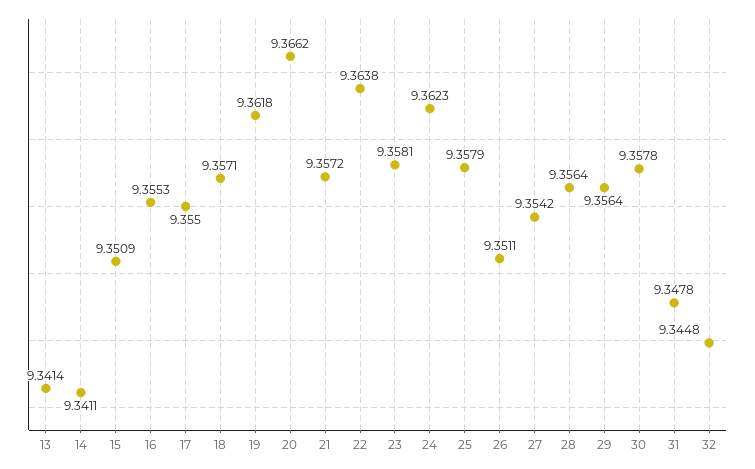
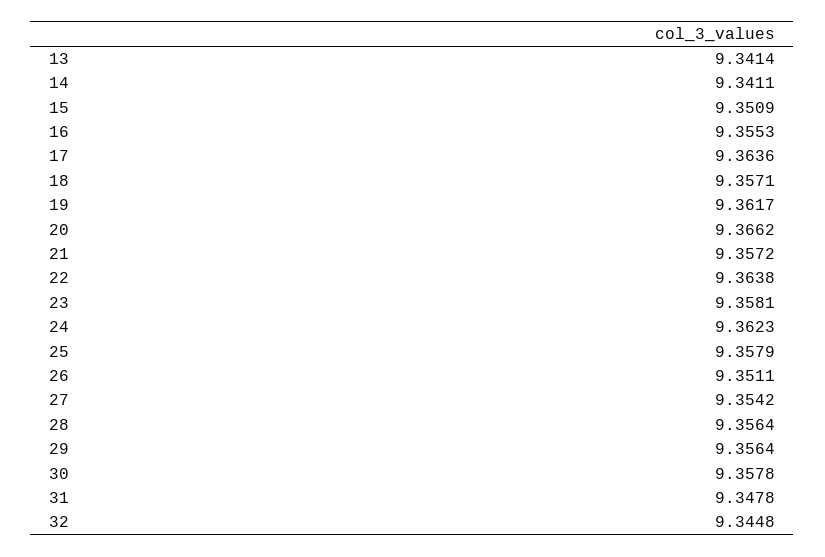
  {
    "13": 9.3414,
    "14": 9.3411,
    "15": 9.3509,
    "16": 9.3553,
-   "17": 9.355,
+   "17": 9.3636,
    "18": 9.3571,
-   "19": 9.3618,
+   "19": 9.3617,
    "20": 9.3662,
    "21": 9.3572,
    "22": 9.3638,
    "23": 9.3581,
    "24": 9.3623,
    "25": 9.3579,
    "26": 9.3511,
    "27": 9.3542,
    "28": 9.3564,
    "29": 9.3564,
    "30": 9.3578,
    "31": 9.3478,
    "32": 9.3448
  }

